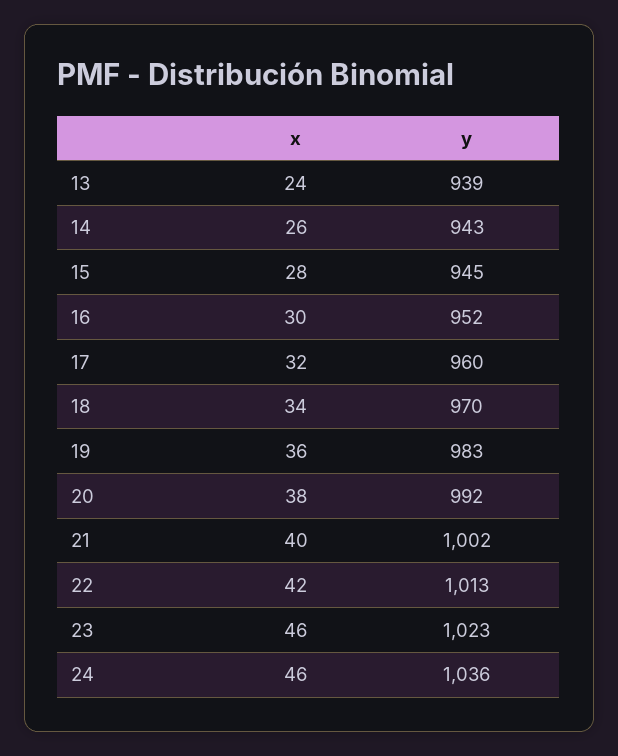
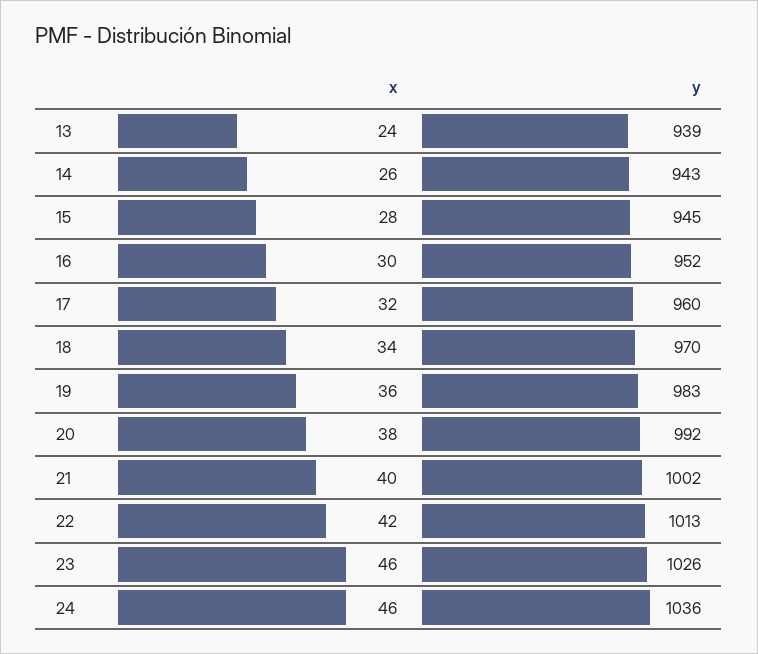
  {
    "x": {
      "13": 24,
      "14": 26,
      "15": 28,
      "16": 30,
      "17": 32,
      "18": 34,
      "19": 36,
      "20": 38,
      "21": 40,
      "22": 42,
      "23": 46,
      "24": 46
    },
    "y": {
      "13": 939,
      "14": 943,
      "15": 945,
      "16": 952,
      "17": 960,
      "18": 970,
      "19": 983,
      "20": 992,
      "21": 1002,
      "22": 1013,
-     "23": 1023,
+     "23": 1026,
      "24": 1036
    }
  }

